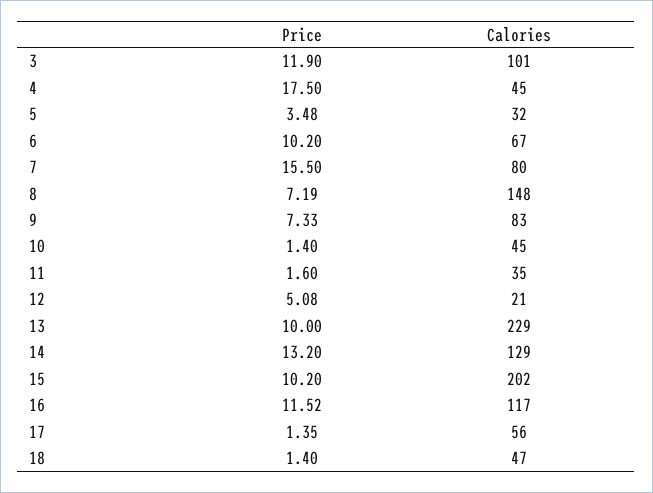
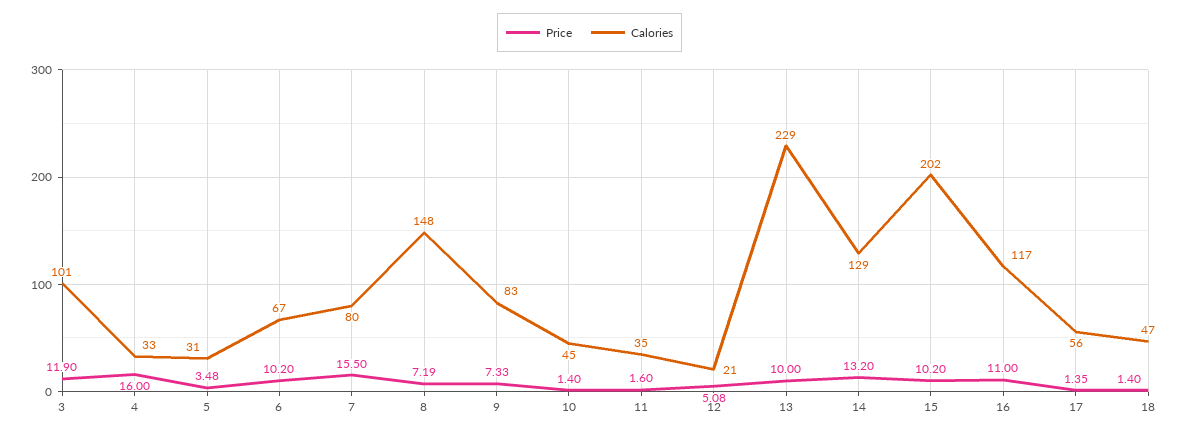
  {
    "Price": {
      "3": 11.9,
-     "4": 17.5,
+     "4": 16,
      "5": 3.48,
      "6": 10.2,
      "7": 15.5,
      "8": 7.19,
      "9": 7.33,
      "10": 1.4,
      "11": 1.6,
      "12": 5.08,
      "13": 10,
      "14": 13.2,
      "15": 10.2,
-     "16": 11.52,
+     "16": 11,
      "17": 1.35,
      "18": 1.4
    },
    "Calories": {
      "3": 101,
-     "4": 45,
+     "4": 33,
-     "5": 32,
+     "5": 31,
      "6": 67,
      "7": 80,
      "8": 148,
      "9": 83,
      "10": 45,
      "11": 35,
      "12": 21,
      "13": 229,
      "14": 129,
      "15": 202,
      "16": 117,
      "17": 56,
      "18": 47
    }
  }

